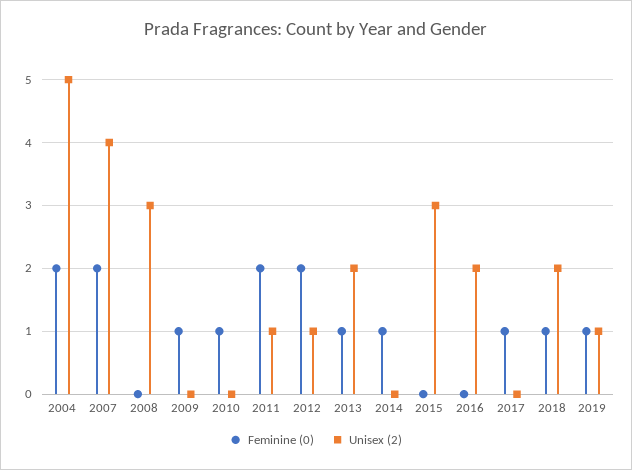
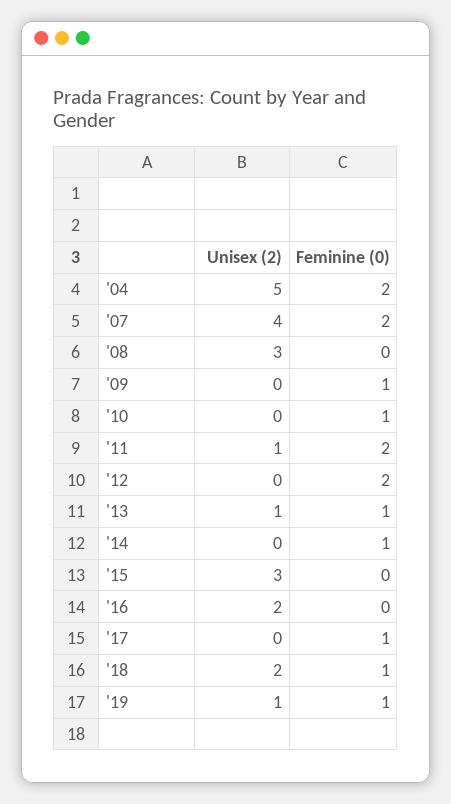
  {
    "Feminine (0)": {
      "2004": 2,
      "2007": 2,
      "2008": 0,
      "2009": 1,
      "2010": 1,
      "2011": 2,
      "2012": 2,
      "2013": 1,
      "2014": 1,
      "2015": 0,
      "2016": 0,
      "2017": 1,
      "2018": 1,
      "2019": 1
    },
    "Unisex (2)": {
      "2004": 5,
      "2007": 4,
      "2008": 3,
      "2009": 0,
      "2010": 0,
      "2011": 1,
-     "2012": 1,
+     "2012": 0,
-     "2013": 2,
+     "2013": 1,
      "2014": 0,
      "2015": 3,
      "2016": 2,
      "2017": 0,
      "2018": 2,
      "2019": 1
    }
  }

